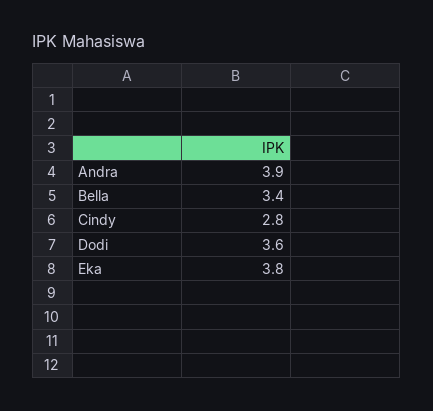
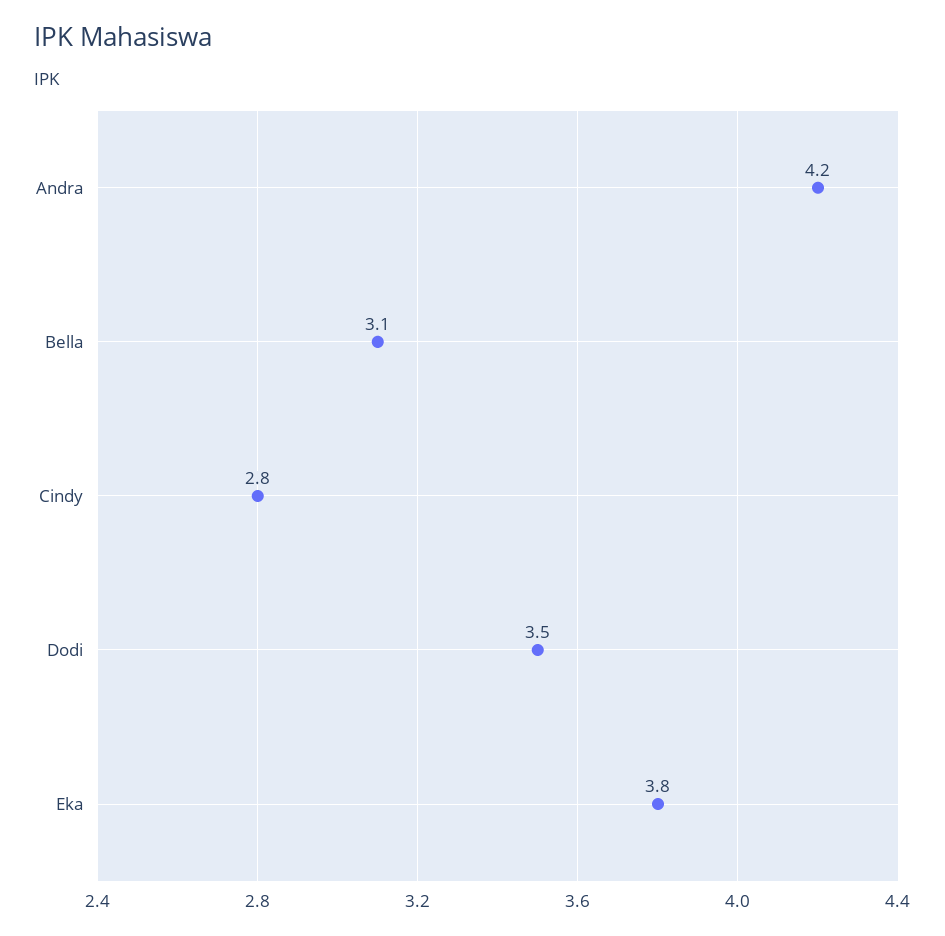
  {
-   "Andra": 3.9,
+   "Andra": 4.2,
-   "Bella": 3.4,
+   "Bella": 3.1,
    "Cindy": 2.8,
-   "Dodi": 3.6,
+   "Dodi": 3.5,
    "Eka": 3.8
  }

